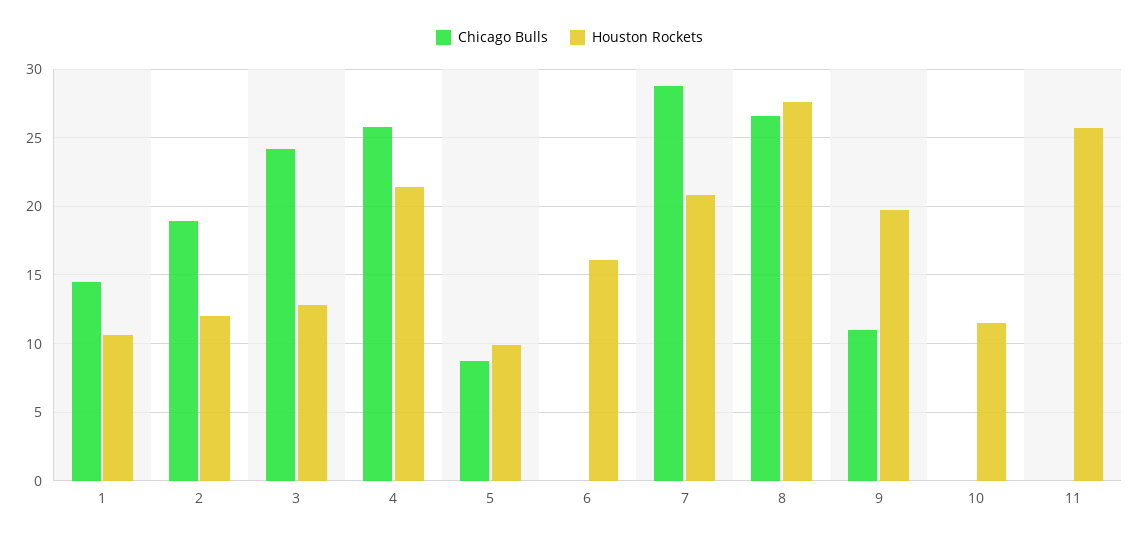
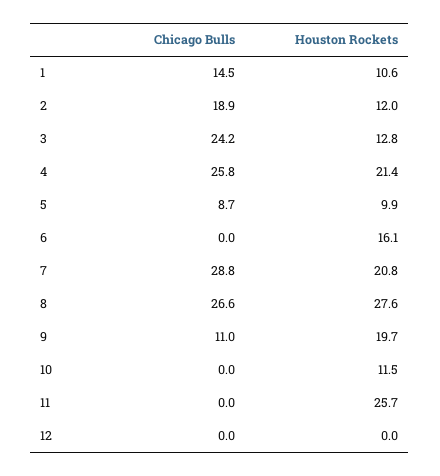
  {
    "Chicago Bulls": {
      "1": 14.5,
      "2": 18.9,
      "3": 24.2,
      "4": 25.8,
      "5": 8.7,
      "6": 0,
      "7": 28.8,
      "8": 26.6,
      "9": 11,
      "10": 0,
-     "11": 0
+     "11": 0,
+     "12": 0
    },
    "Houston Rockets": {
      "1": 10.6,
      "2": 12,
      "3": 12.8,
      "4": 21.4,
      "5": 9.9,
      "6": 16.1,
      "7": 20.8,
      "8": 27.6,
      "9": 19.7,
      "10": 11.5,
-     "11": 25.7
+     "11": 25.7,
+     "12": 0
    }
  }

